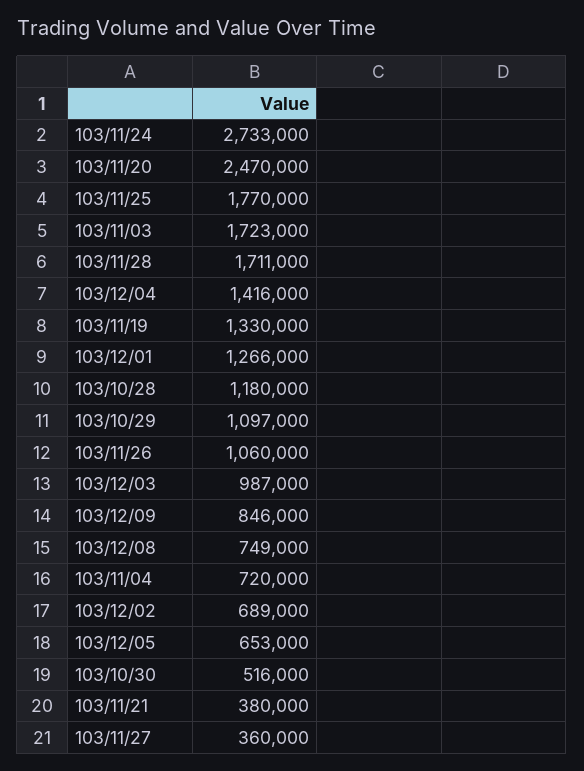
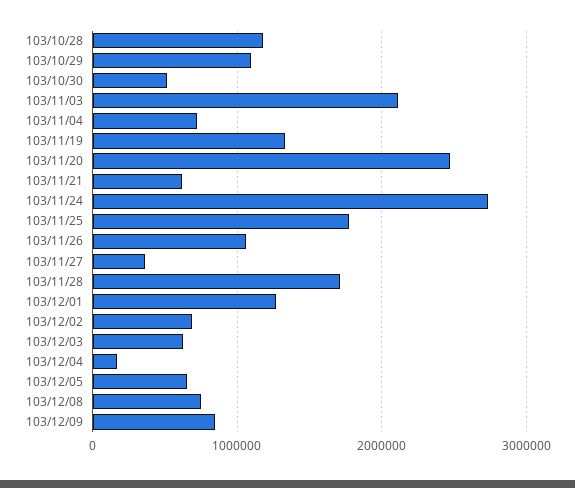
  {
    "103/11/24": 2733000,
    "103/11/20": 2470000,
    "103/11/25": 1770000,
-   "103/11/03": 1723000,
+   "103/11/03": 2100000,
    "103/11/28": 1711000,
-   "103/12/04": 1416000,
+   "103/12/04": 200000,
    "103/11/19": 1330000,
    "103/12/01": 1266000,
    "103/10/28": 1180000,
    "103/10/29": 1097000,
    "103/11/26": 1060000,
-   "103/12/03": 987000,
+   "103/12/03": 600000,
    "103/12/09": 846000,
    "103/12/08": 749000,
    "103/11/04": 720000,
    "103/12/02": 689000,
    "103/12/05": 653000,
    "103/10/30": 516000,
-   "103/11/21": 380000,
+   "103/11/21": 600000,
    "103/11/27": 360000
  }

